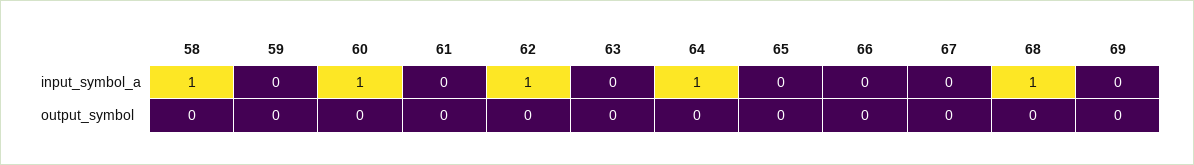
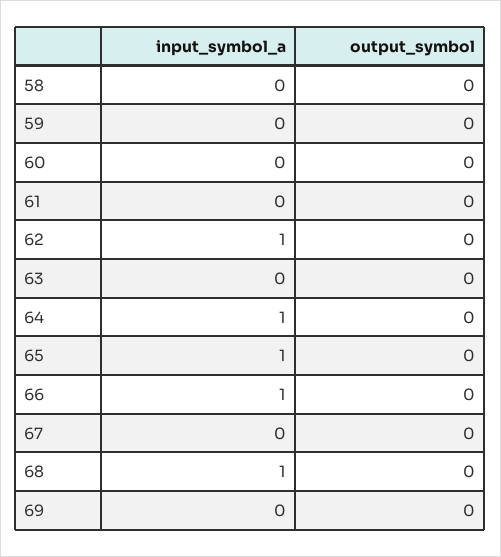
  {
    "58": {
-     "input_symbol_a": 1,
+     "input_symbol_a": 0,
      "output_symbol": 0
    },
    "59": {
      "input_symbol_a": 0,
      "output_symbol": 0
    },
    "60": {
-     "input_symbol_a": 1,
+     "input_symbol_a": 0,
      "output_symbol": 0
    },
    "61": {
      "input_symbol_a": 0,
      "output_symbol": 0
    },
    "62": {
      "input_symbol_a": 1,
      "output_symbol": 0
    },
    "63": {
      "input_symbol_a": 0,
      "output_symbol": 0
    },
    "64": {
      "input_symbol_a": 1,
      "output_symbol": 0
    },
    "65": {
-     "input_symbol_a": 0,
+     "input_symbol_a": 1,
      "output_symbol": 0
    },
    "66": {
-     "input_symbol_a": 0,
+     "input_symbol_a": 1,
      "output_symbol": 0
    },
    "67": {
      "input_symbol_a": 0,
      "output_symbol": 0
    },
    "68": {
      "input_symbol_a": 1,
      "output_symbol": 0
    },
    "69": {
      "input_symbol_a": 0,
      "output_symbol": 0
    }
  }

